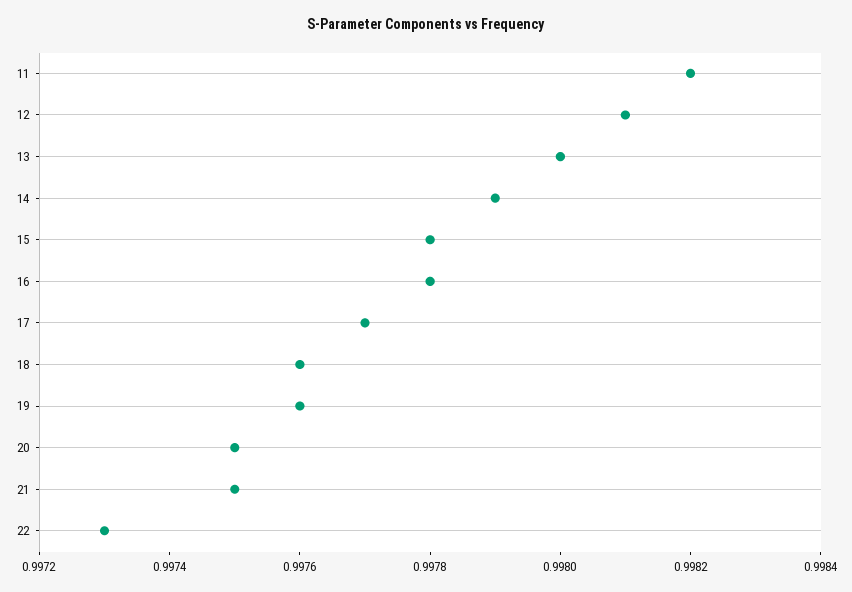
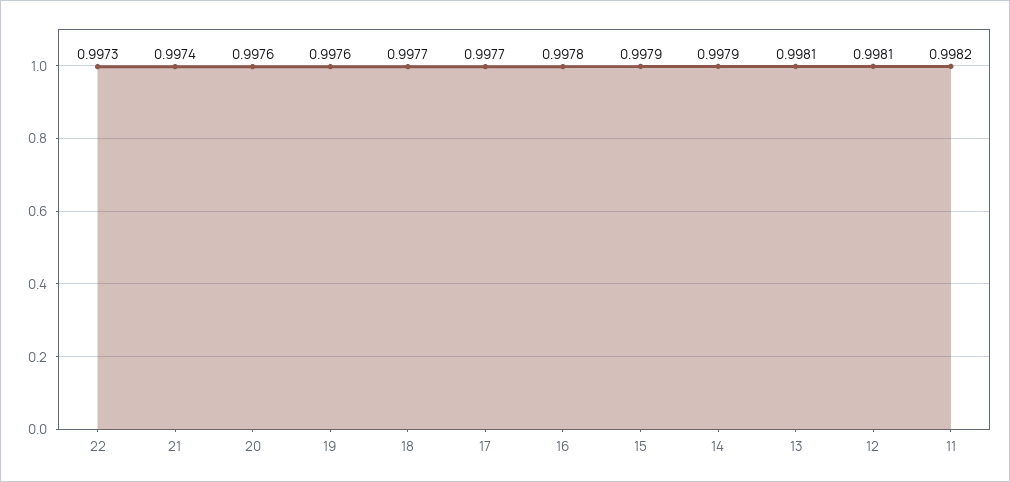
  {
    "11": 0.9982,
    "12": 0.9981,
-   "13": 0.998,
+   "13": 0.9981,
    "14": 0.9979,
-   "15": 0.9978,
+   "15": 0.9979,
    "16": 0.9978,
    "17": 0.9977,
-   "18": 0.9976,
+   "18": 0.9977,
    "19": 0.9976,
-   "20": 0.9975,
+   "20": 0.9976,
-   "21": 0.9975,
+   "21": 0.9974,
    "22": 0.9973
  }

